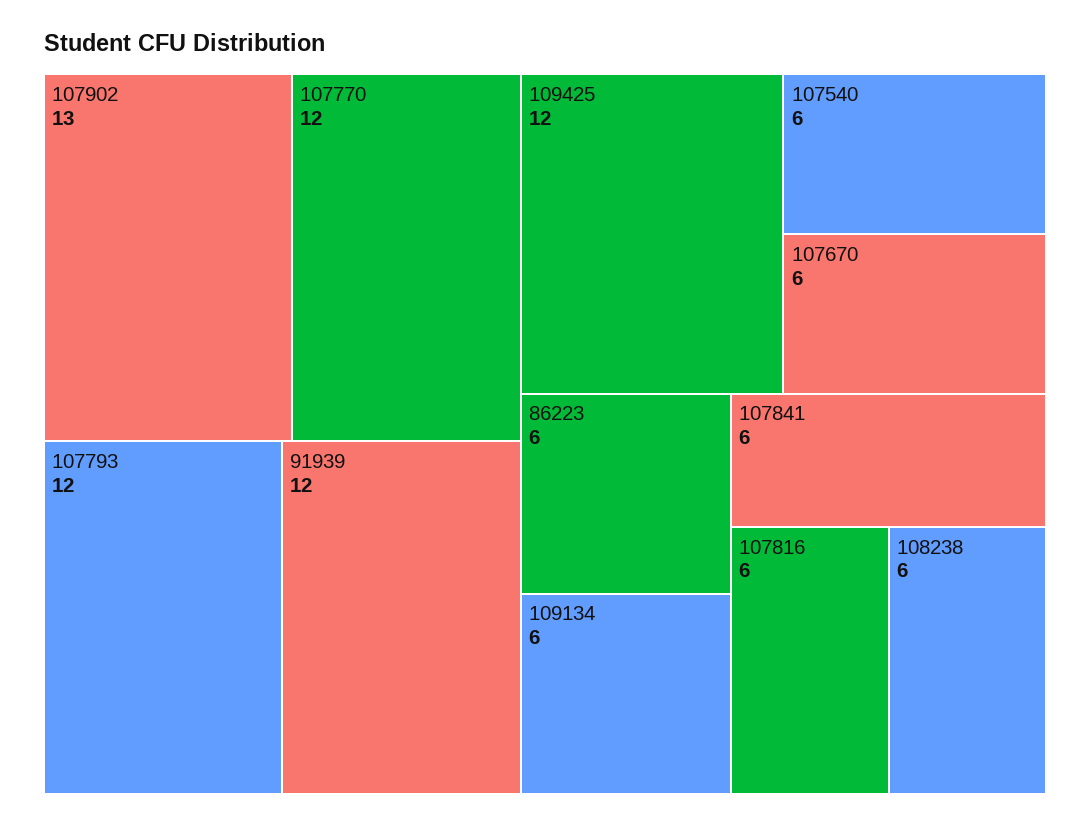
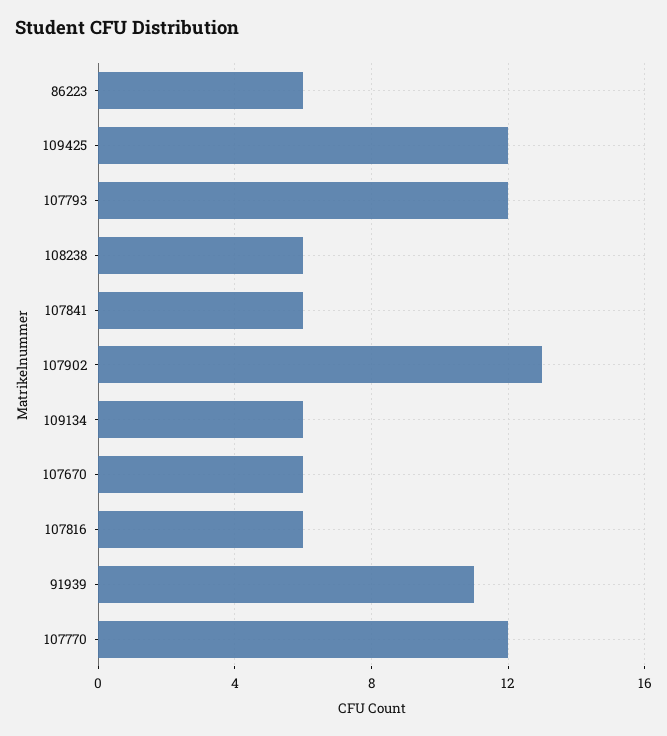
  {
    "107902": 13,
    "107770": 12,
    "107793": 12,
-   "91939": 12,
+   "91939": 11,
    "109425": 12,
-   "107540": 6,
    "107670": 6,
    "86223": 6,
    "109134": 6,
    "107841": 6,
    "107816": 6,
    "108238": 6
  }

